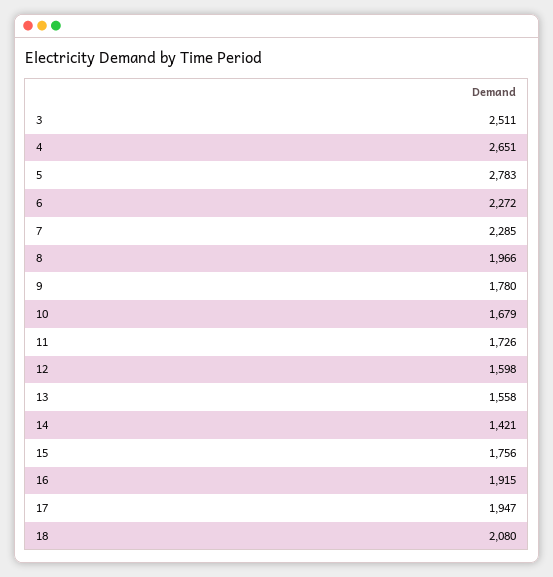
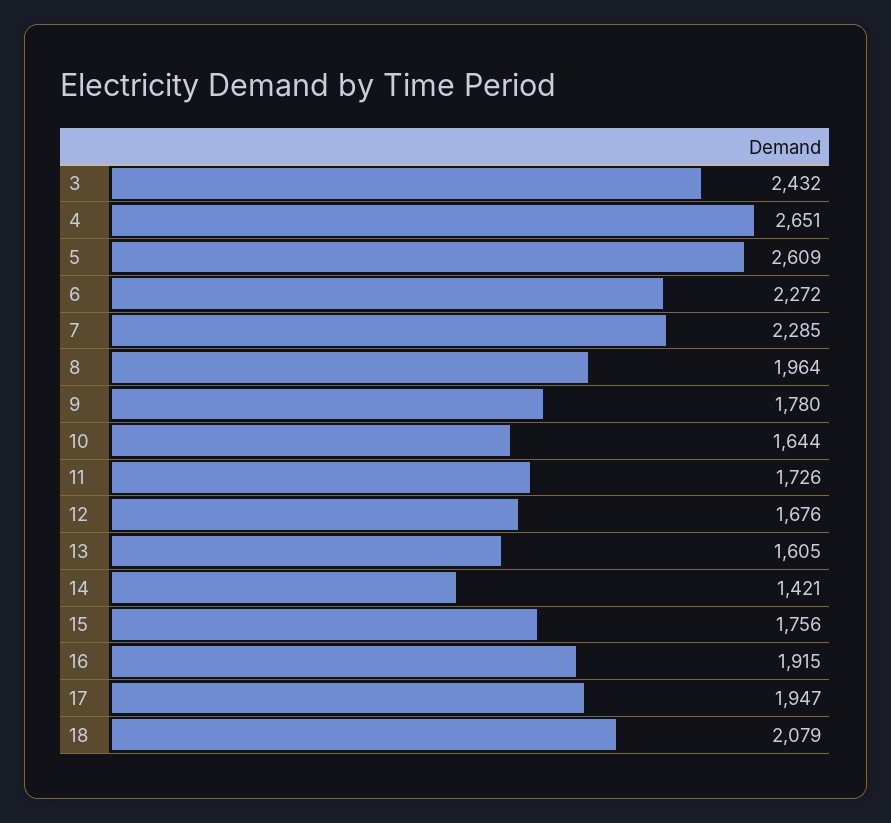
  {
-   "3": 2511,
+   "3": 2432,
    "4": 2651,
-   "5": 2783,
+   "5": 2609,
    "6": 2272,
    "7": 2285,
-   "8": 1966,
+   "8": 1964,
    "9": 1780,
-   "10": 1679,
+   "10": 1644,
    "11": 1726,
-   "12": 1598,
+   "12": 1676,
-   "13": 1558,
+   "13": 1605,
    "14": 1421,
    "15": 1756,
    "16": 1915,
    "17": 1947,
-   "18": 2080
+   "18": 2079
  }

